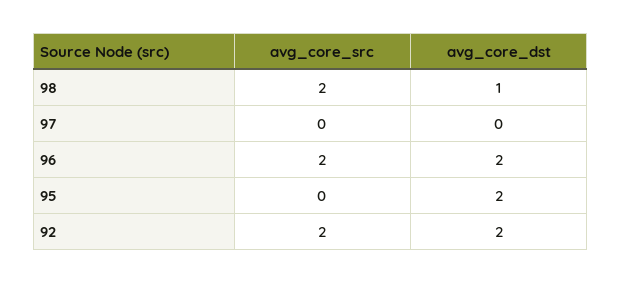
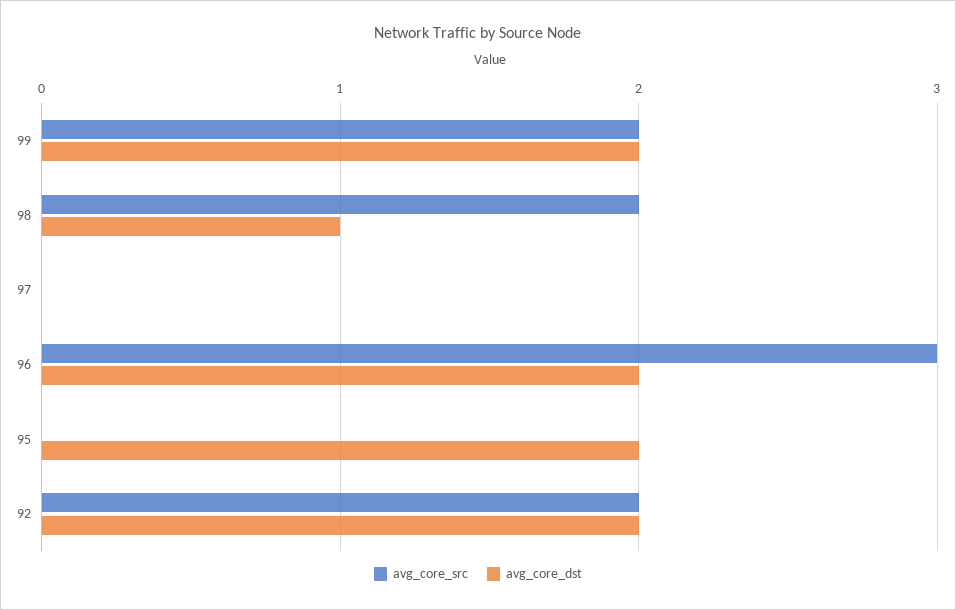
  {
    "avg_core_src": {
      "98": 2,
      "97": 0,
-     "96": 2,
+     "96": 3,
      "95": 0,
-     "92": 2
+     "92": 2,
+     "99": 2
    },
    "avg_core_dst": {
      "98": 1,
      "97": 0,
      "96": 2,
      "95": 2,
-     "92": 2
+     "92": 2,
+     "99": 2
    }
  }

